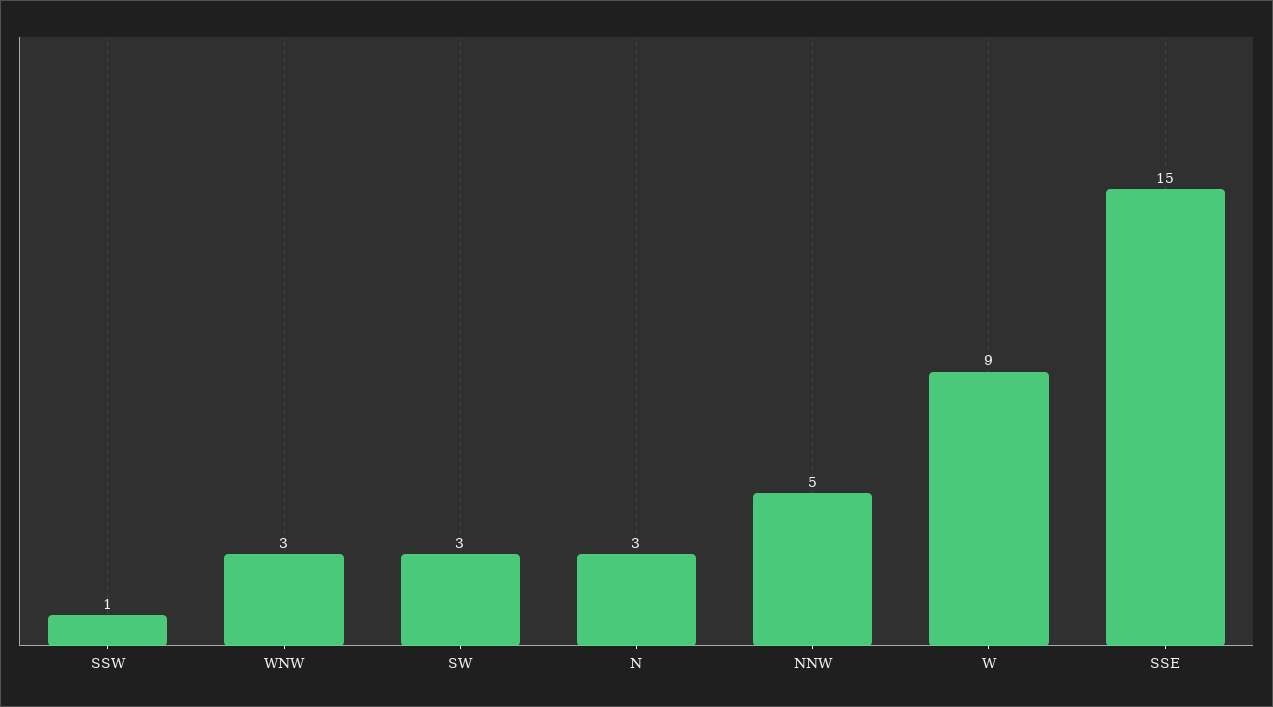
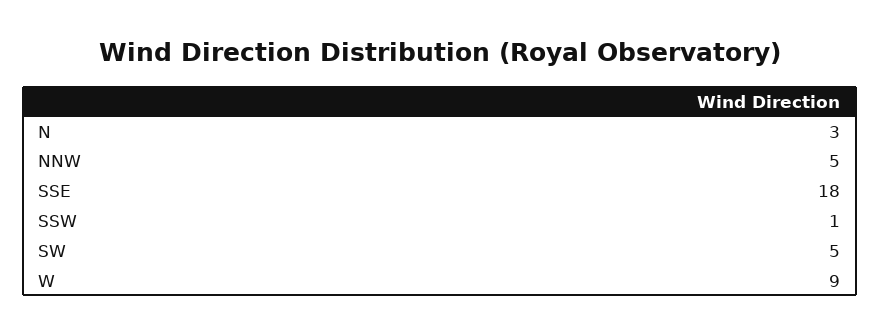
  {
    "SSW": 1,
-   "WNW": 3,
-   "SW": 3,
+   "SW": 5,
    "N": 3,
    "NNW": 5,
    "W": 9,
-   "SSE": 15
+   "SSE": 18
  }

